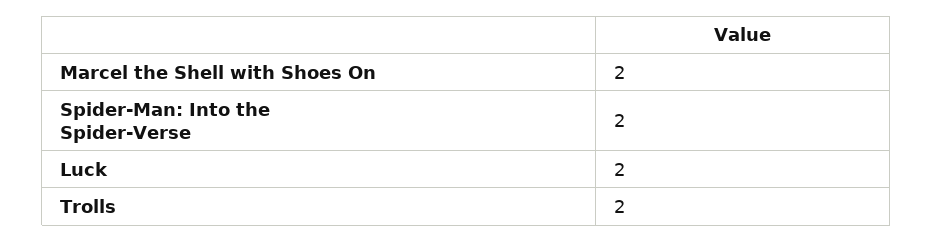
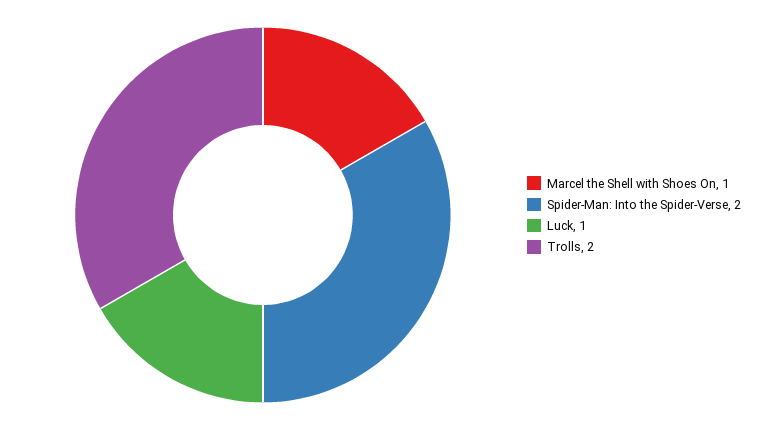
  {
-   "Marcel the Shell with Shoes On": 2,
+   "Marcel the Shell with Shoes On": 1,
    "Spider-Man: Into the Spider-Verse": 2,
-   "Luck": 2,
+   "Luck": 1,
    "Trolls": 2
  }

